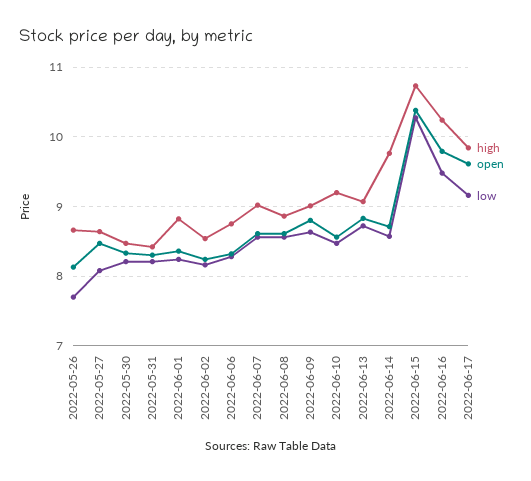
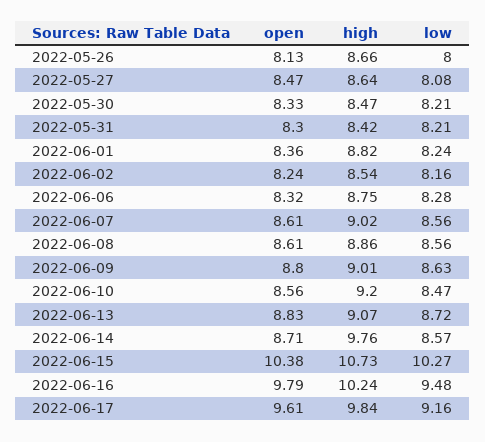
  {
    "high": {
      "2022-05-26": 8.66,
      "2022-05-27": 8.64,
      "2022-05-30": 8.47,
      "2022-05-31": 8.42,
      "2022-06-01": 8.82,
      "2022-06-02": 8.54,
      "2022-06-06": 8.75,
      "2022-06-07": 9.02,
      "2022-06-08": 8.86,
      "2022-06-09": 9.01,
      "2022-06-10": 9.2,
      "2022-06-13": 9.07,
      "2022-06-14": 9.76,
      "2022-06-15": 10.73,
      "2022-06-16": 10.24,
      "2022-06-17": 9.84
    },
    "open": {
      "2022-05-26": 8.13,
      "2022-05-27": 8.47,
      "2022-05-30": 8.33,
      "2022-05-31": 8.3,
      "2022-06-01": 8.36,
      "2022-06-02": 8.24,
      "2022-06-06": 8.32,
      "2022-06-07": 8.61,
      "2022-06-08": 8.61,
      "2022-06-09": 8.8,
      "2022-06-10": 8.56,
      "2022-06-13": 8.83,
      "2022-06-14": 8.71,
      "2022-06-15": 10.38,
      "2022-06-16": 9.79,
      "2022-06-17": 9.61
    },
    "low": {
-     "2022-05-26": 7.7,
+     "2022-05-26": 8,
      "2022-05-27": 8.08,
      "2022-05-30": 8.21,
      "2022-05-31": 8.21,
      "2022-06-01": 8.24,
      "2022-06-02": 8.16,
      "2022-06-06": 8.28,
      "2022-06-07": 8.56,
      "2022-06-08": 8.56,
      "2022-06-09": 8.63,
      "2022-06-10": 8.47,
      "2022-06-13": 8.72,
      "2022-06-14": 8.57,
      "2022-06-15": 10.27,
      "2022-06-16": 9.48,
      "2022-06-17": 9.16
    }
  }

